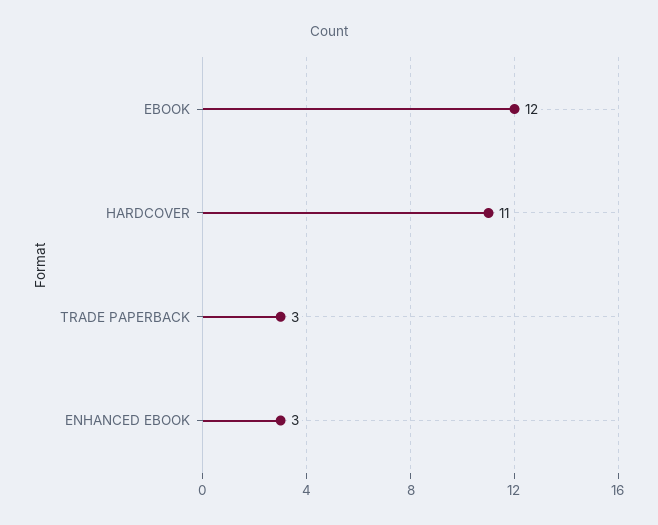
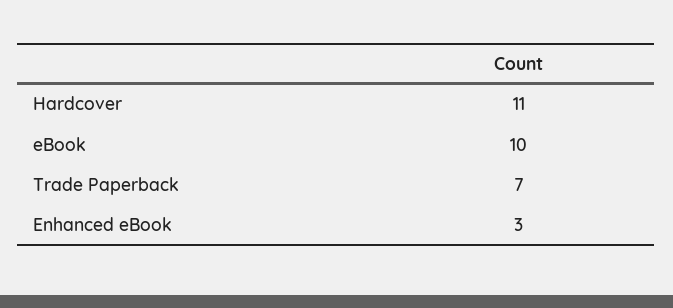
  {
-   "EBOOK": 12,
+   "EBOOK": 10,
    "HARDCOVER": 11,
-   "TRADE PAPERBACK": 3,
+   "TRADE PAPERBACK": 7,
    "ENHANCED EBOOK": 3
  }

